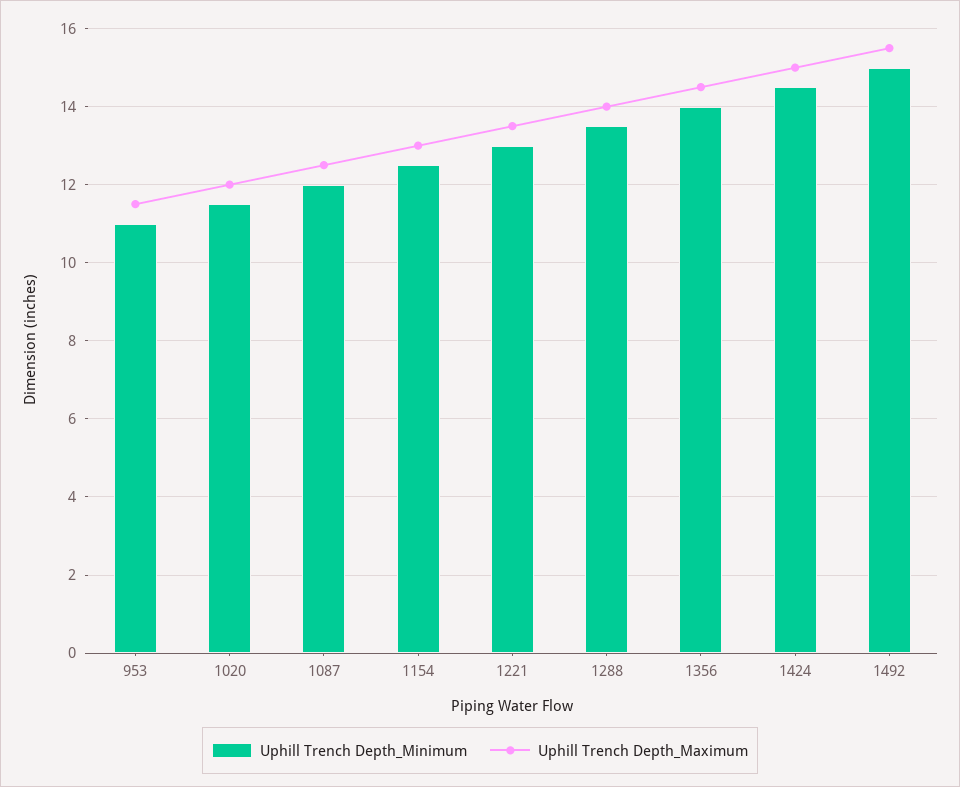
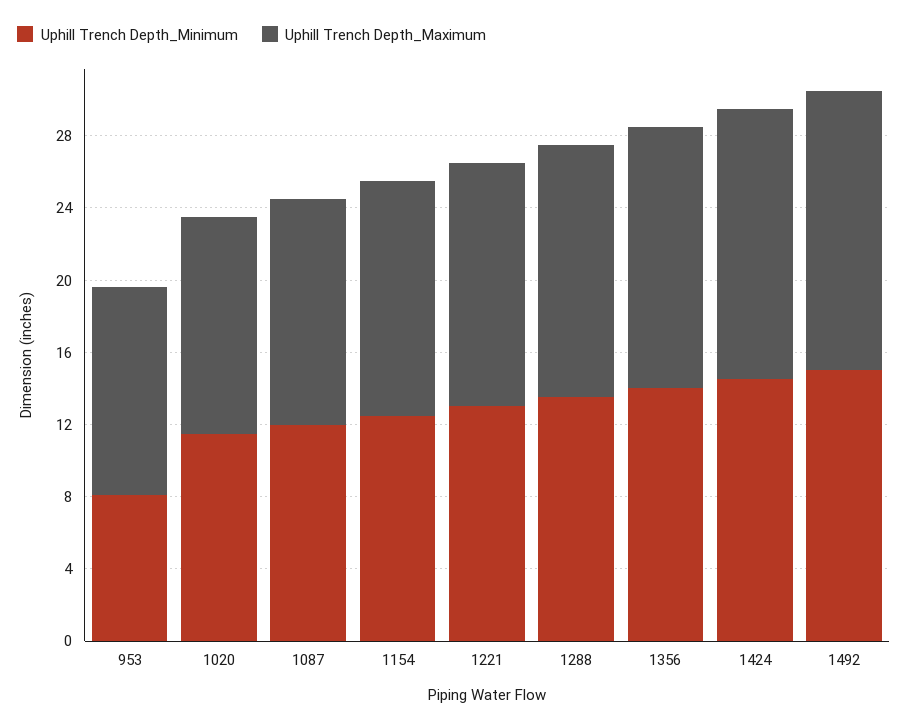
  {
    "Uphill Trench Depth_Minimum": {
-     "953": 11,
+     "953": 8,
      "1020": 11.5,
      "1087": 12,
      "1154": 12.5,
      "1221": 13,
      "1288": 13.5,
      "1356": 14,
      "1424": 14.5,
      "1492": 15
    },
    "Uphill Trench Depth_Maximum": {
      "953": 11.5,
      "1020": 12,
      "1087": 12.5,
      "1154": 13,
      "1221": 13.5,
      "1288": 14,
      "1356": 14.5,
      "1424": 15,
      "1492": 15.5
    }
  }

